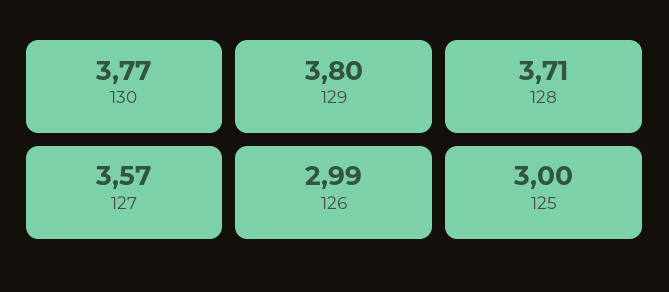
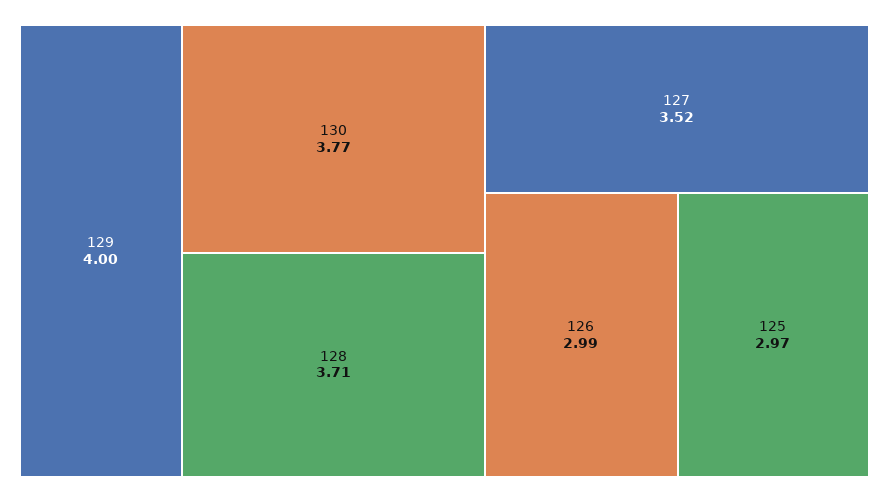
  {
    "130": 3.77,
-   "129": 3.8,
+   "129": 4,
    "128": 3.71,
-   "127": 3.57,
+   "127": 3.52,
    "126": 2.99,
-   "125": 3
+   "125": 2.97
  }

